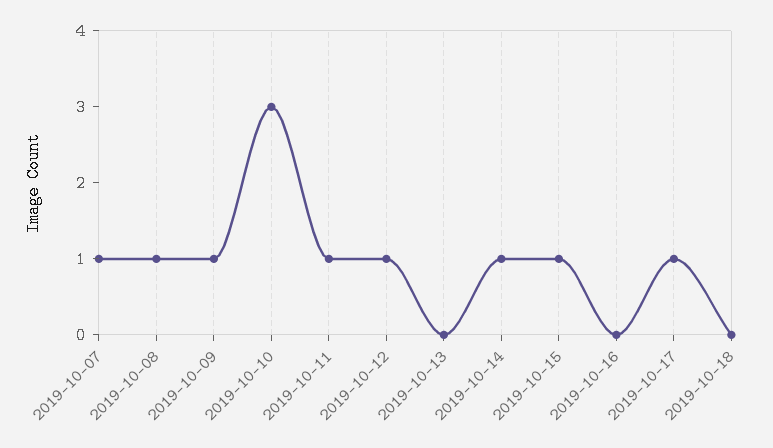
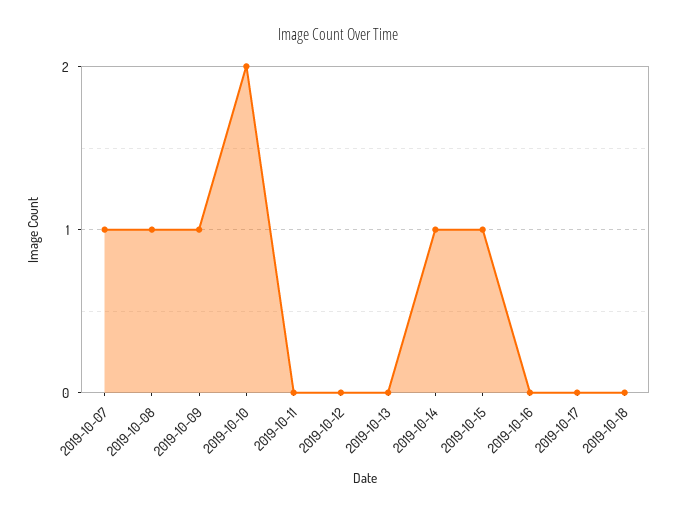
  {
    "2019-10-07": 1,
    "2019-10-08": 1,
    "2019-10-09": 1,
-   "2019-10-10": 3,
+   "2019-10-10": 2,
-   "2019-10-11": 1,
+   "2019-10-11": 0,
-   "2019-10-12": 1,
+   "2019-10-12": 0,
    "2019-10-13": 0,
    "2019-10-14": 1,
    "2019-10-15": 1,
    "2019-10-16": 0,
-   "2019-10-17": 1,
+   "2019-10-17": 0,
    "2019-10-18": 0
  }

